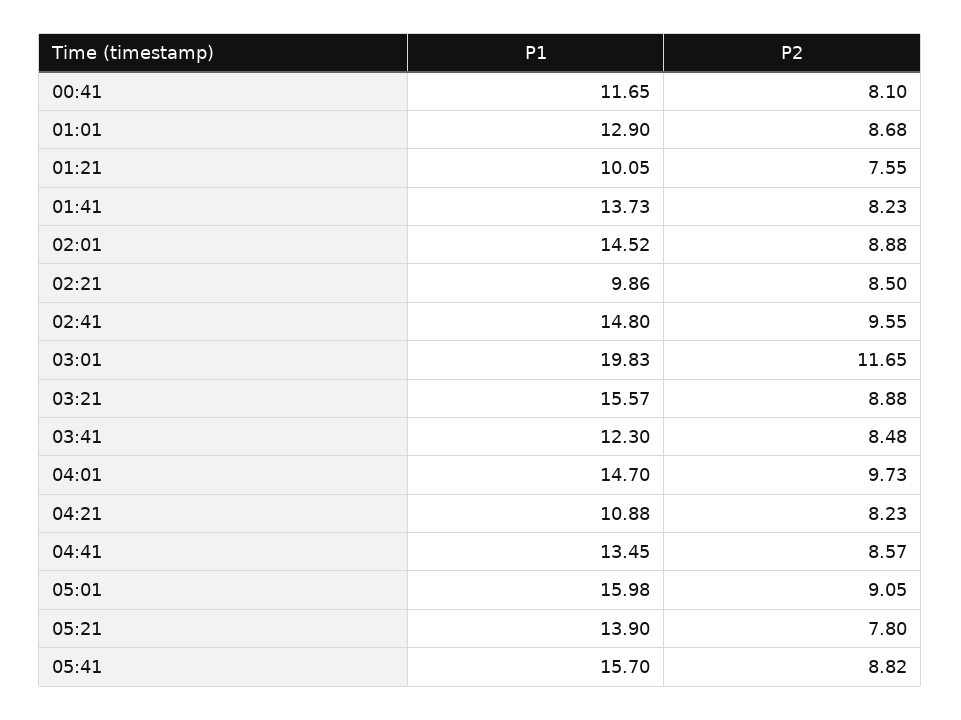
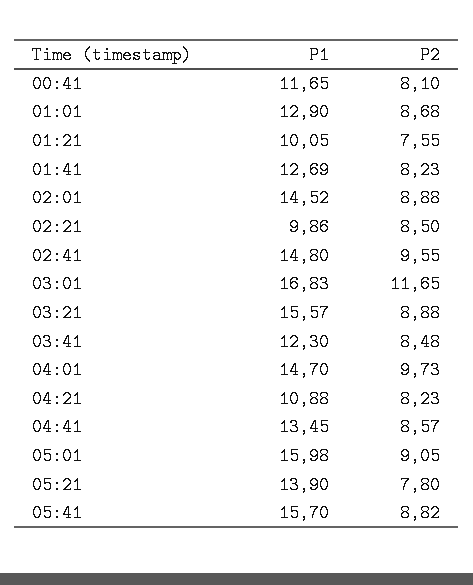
  {
    "P1": {
      "00:41": 11.65,
      "01:01": 12.9,
      "01:21": 10.05,
-     "01:41": 13.73,
+     "01:41": 12.69,
      "02:01": 14.52,
      "02:21": 9.86,
      "02:41": 14.8,
-     "03:01": 19.83,
+     "03:01": 16.83,
      "03:21": 15.57,
      "03:41": 12.3,
      "04:01": 14.7,
      "04:21": 10.88,
      "04:41": 13.45,
      "05:01": 15.98,
      "05:21": 13.9,
      "05:41": 15.7
    },
    "P2": {
      "00:41": 8.1,
      "01:01": 8.68,
      "01:21": 7.55,
      "01:41": 8.23,
      "02:01": 8.88,
      "02:21": 8.5,
      "02:41": 9.55,
      "03:01": 11.65,
      "03:21": 8.88,
      "03:41": 8.48,
      "04:01": 9.73,
      "04:21": 8.23,
      "04:41": 8.57,
      "05:01": 9.05,
      "05:21": 7.8,
      "05:41": 8.82
    }
  }

